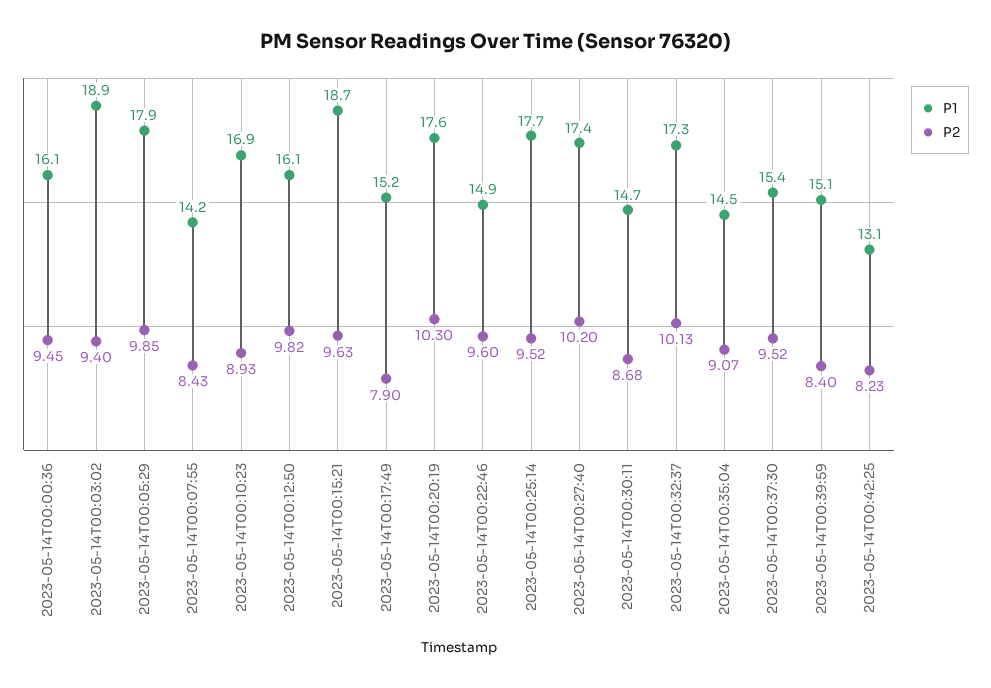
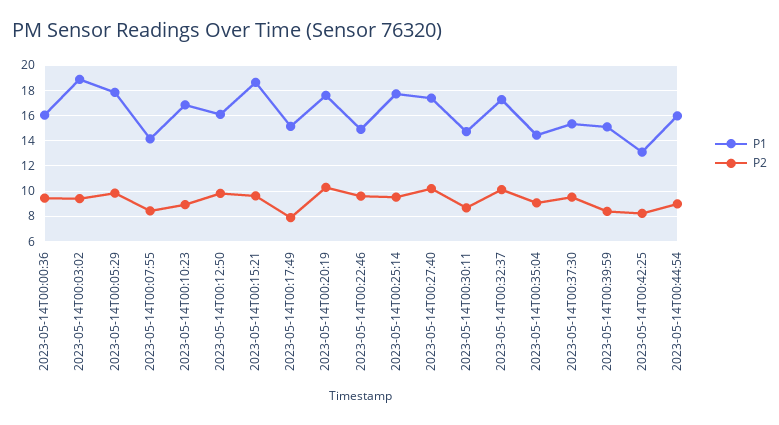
  {
    "P1": {
      "2023-05-14T00:00:36": 16.1,
      "2023-05-14T00:03:02": 18.9,
      "2023-05-14T00:05:29": 17.9,
      "2023-05-14T00:07:55": 14.2,
      "2023-05-14T00:10:23": 16.9,
      "2023-05-14T00:12:50": 16.1,
      "2023-05-14T00:15:21": 18.7,
      "2023-05-14T00:17:49": 15.2,
      "2023-05-14T00:20:19": 17.6,
      "2023-05-14T00:22:46": 14.9,
      "2023-05-14T00:25:14": 17.7,
      "2023-05-14T00:27:40": 17.4,
      "2023-05-14T00:30:11": 14.7,
      "2023-05-14T00:32:37": 17.3,
      "2023-05-14T00:35:04": 14.5,
      "2023-05-14T00:37:30": 15.4,
      "2023-05-14T00:39:59": 15.1,
-     "2023-05-14T00:42:25": 13.1
+     "2023-05-14T00:42:25": 13.1,
+     "2023-05-14T00:44:54": 16
    },
    "P2": {
      "2023-05-14T00:00:36": 9.45,
      "2023-05-14T00:03:02": 9.4,
      "2023-05-14T00:05:29": 9.85,
      "2023-05-14T00:07:55": 8.43,
      "2023-05-14T00:10:23": 8.93,
      "2023-05-14T00:12:50": 9.82,
      "2023-05-14T00:15:21": 9.63,
      "2023-05-14T00:17:49": 7.9,
      "2023-05-14T00:20:19": 10.3,
      "2023-05-14T00:22:46": 9.6,
      "2023-05-14T00:25:14": 9.52,
      "2023-05-14T00:27:40": 10.2,
      "2023-05-14T00:30:11": 8.68,
      "2023-05-14T00:32:37": 10.13,
      "2023-05-14T00:35:04": 9.07,
      "2023-05-14T00:37:30": 9.52,
      "2023-05-14T00:39:59": 8.4,
-     "2023-05-14T00:42:25": 8.23
+     "2023-05-14T00:42:25": 8.23,
+     "2023-05-14T00:44:54": 9
    }
  }

